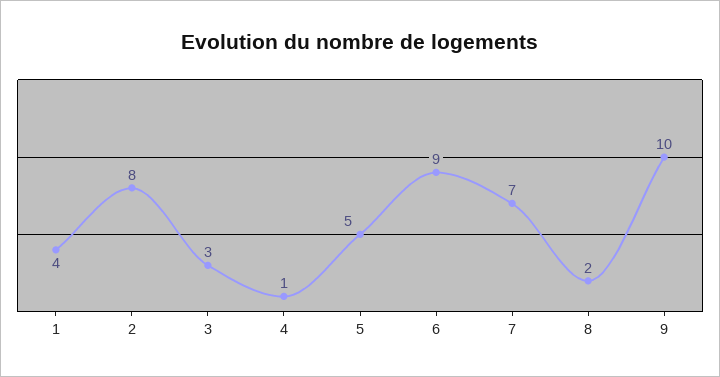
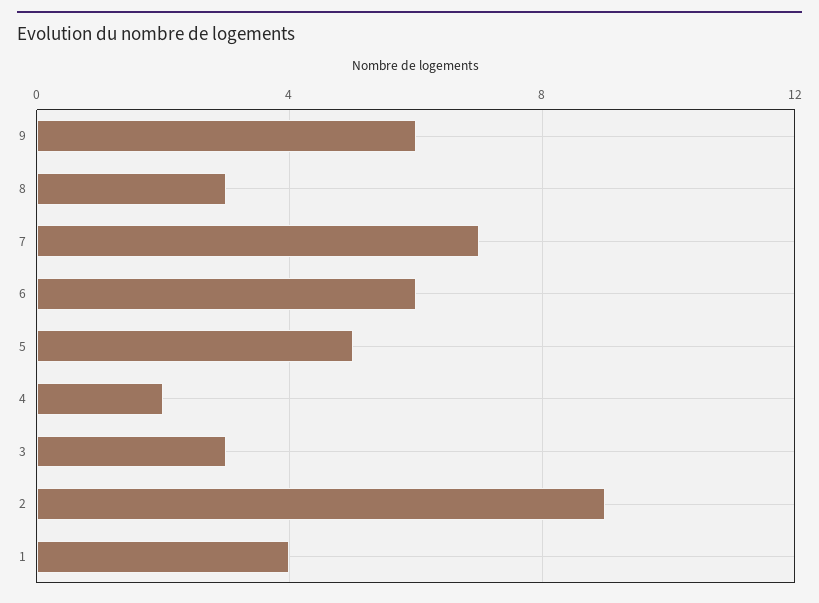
  {
    "1": 4,
-   "2": 8,
+   "2": 9,
    "3": 3,
-   "4": 1,
+   "4": 2,
    "5": 5,
-   "6": 9,
+   "6": 6,
    "7": 7,
-   "8": 2,
+   "8": 3,
-   "9": 10
+   "9": 6
  }

